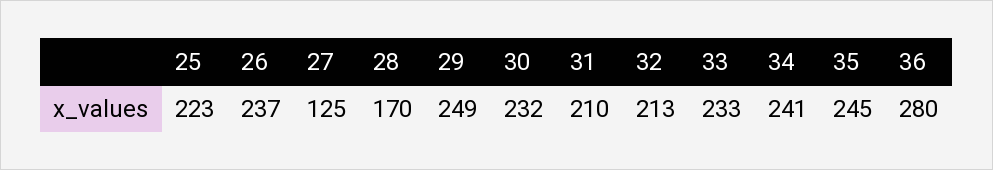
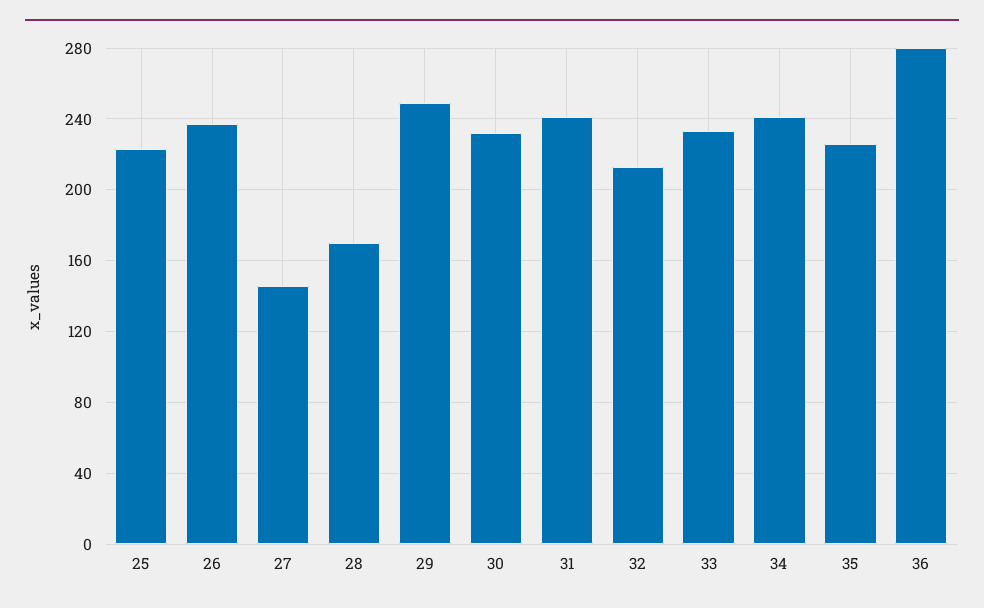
  {
    "25": 223,
    "26": 237,
-   "27": 125,
+   "27": 145,
    "28": 170,
    "29": 249,
    "30": 232,
-   "31": 210,
+   "31": 240,
    "32": 213,
    "33": 233,
    "34": 241,
-   "35": 245,
+   "35": 225,
    "36": 280
  }

